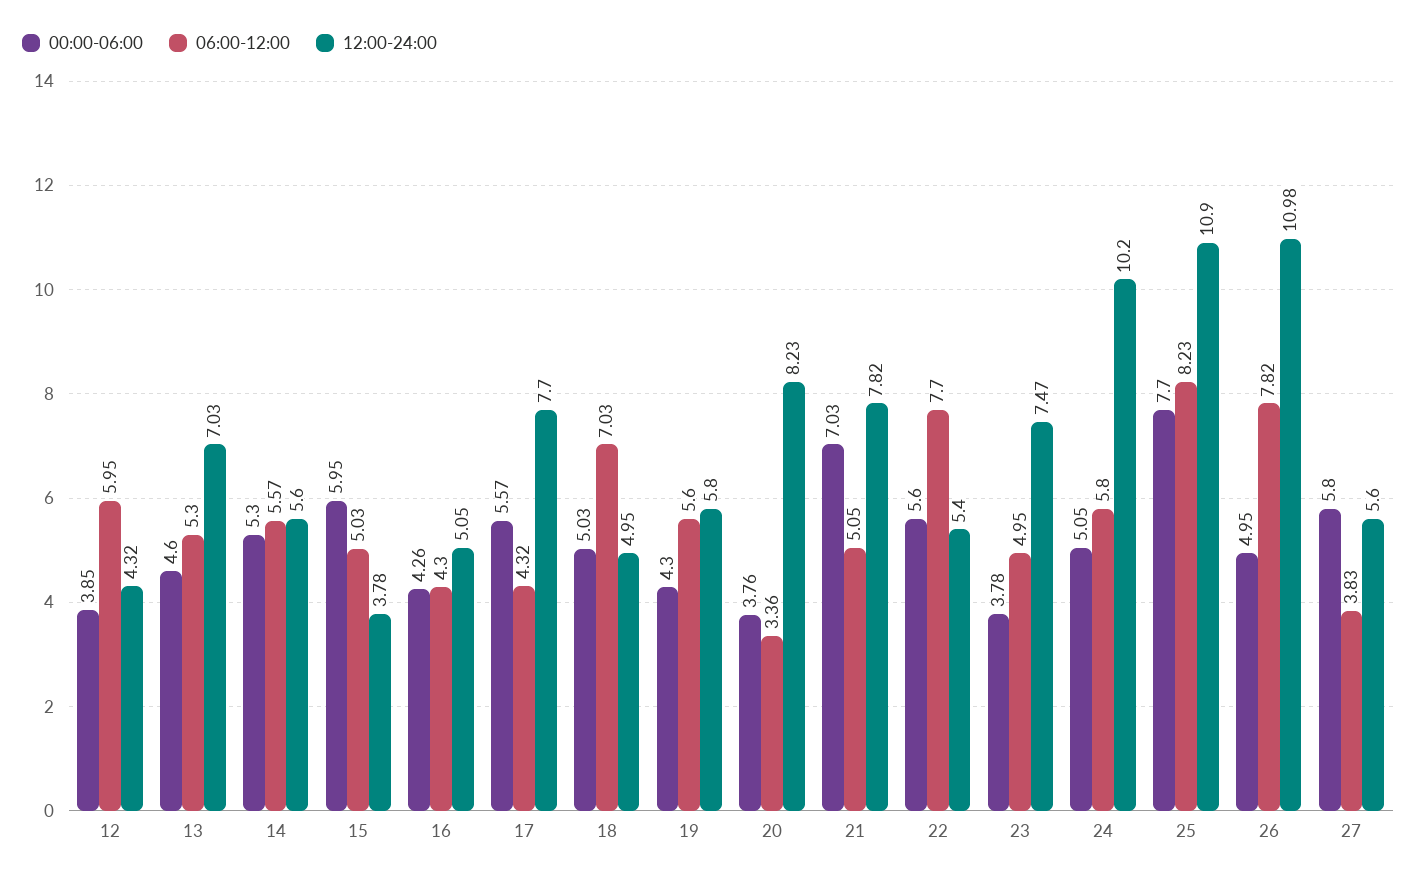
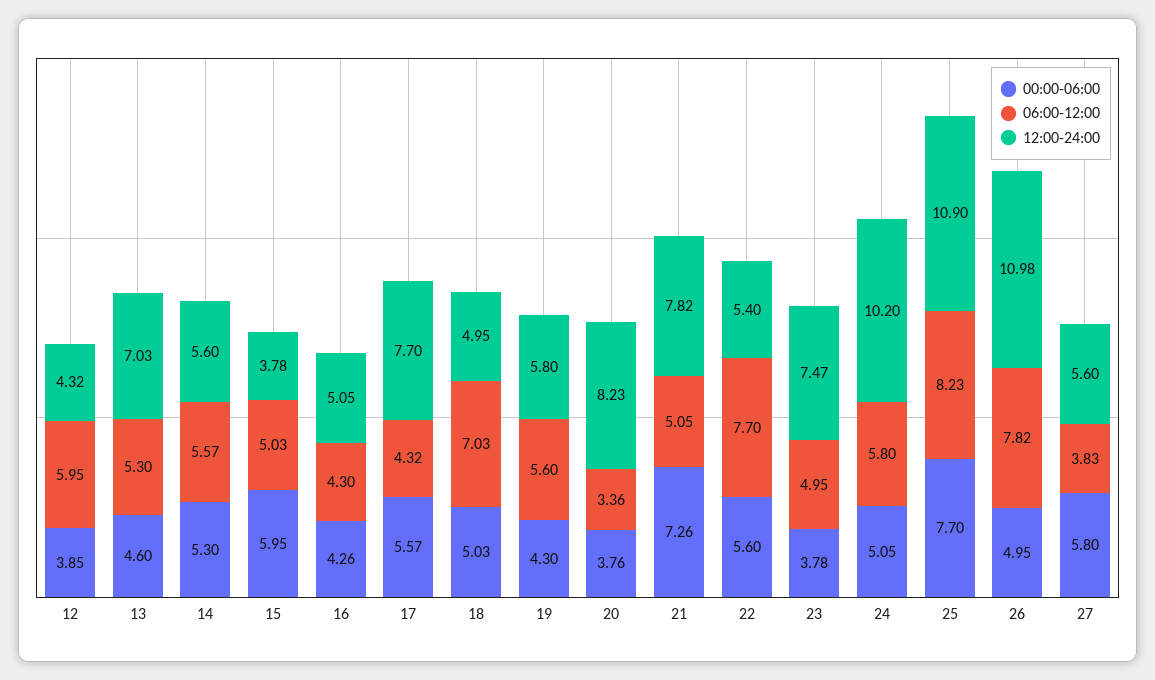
  {
    "00:00-06:00": {
      "12": 3.85,
      "13": 4.6,
      "14": 5.3,
      "15": 5.95,
      "16": 4.26,
      "17": 5.57,
      "18": 5.03,
      "19": 4.3,
      "20": 3.76,
-     "21": 7.03,
+     "21": 7.26,
      "22": 5.6,
      "23": 3.78,
      "24": 5.05,
      "25": 7.7,
      "26": 4.95,
      "27": 5.8
    },
    "06:00-12:00": {
      "12": 5.95,
      "13": 5.3,
      "14": 5.57,
      "15": 5.03,
      "16": 4.3,
      "17": 4.32,
      "18": 7.03,
      "19": 5.6,
      "20": 3.36,
      "21": 5.05,
      "22": 7.7,
      "23": 4.95,
      "24": 5.8,
      "25": 8.23,
      "26": 7.82,
      "27": 3.83
    },
    "12:00-24:00": {
      "12": 4.32,
      "13": 7.03,
      "14": 5.6,
      "15": 3.78,
      "16": 5.05,
      "17": 7.7,
      "18": 4.95,
      "19": 5.8,
      "20": 8.23,
      "21": 7.82,
      "22": 5.4,
      "23": 7.47,
      "24": 10.2,
      "25": 10.9,
      "26": 10.98,
      "27": 5.6
    }
  }

